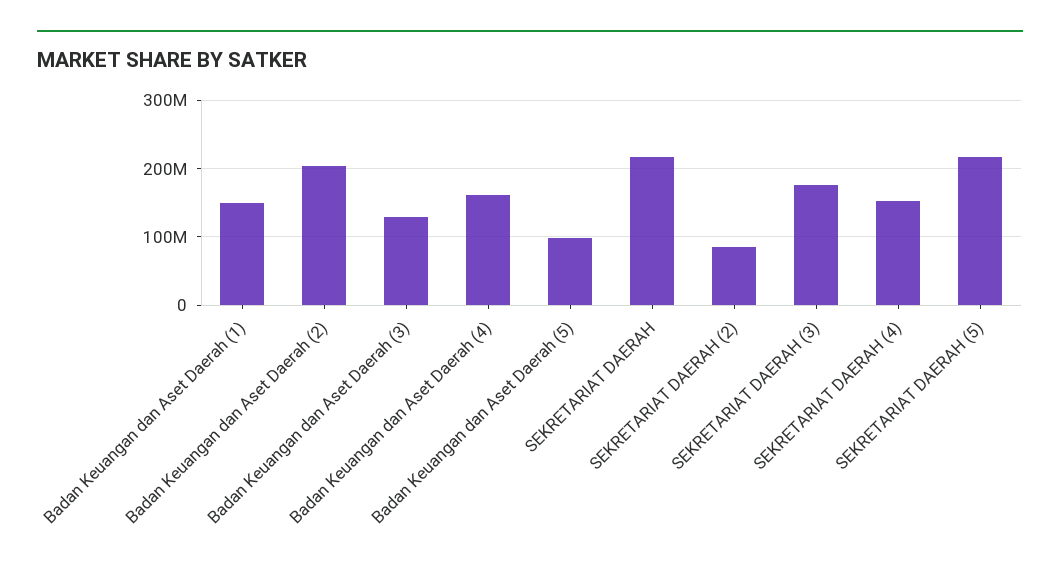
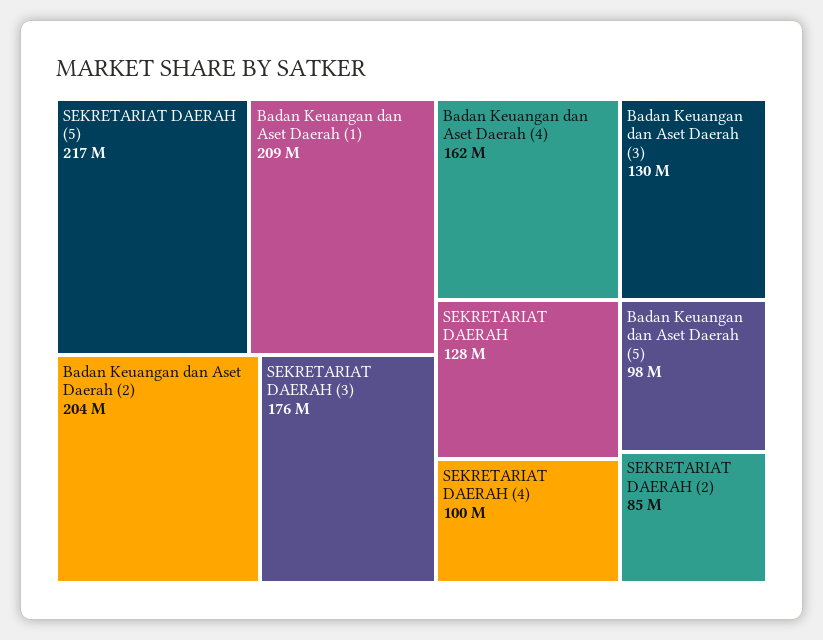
  {
-   "Badan Keuangan dan Aset Daerah (1)": 150000000,
+   "Badan Keuangan dan Aset Daerah (1)": 209000000,
    "Badan Keuangan dan Aset Daerah (2)": 204000000,
    "Badan Keuangan dan Aset Daerah (3)": 130000000,
    "Badan Keuangan dan Aset Daerah (4)": 162000000,
    "Badan Keuangan dan Aset Daerah (5)": 98000000,
-   "SEKRETARIAT DAERAH": 220000000,
+   "SEKRETARIAT DAERAH": 128000000,
    "SEKRETARIAT DAERAH (2)": 85000000,
    "SEKRETARIAT DAERAH (3)": 176000000,
-   "SEKRETARIAT DAERAH (4)": 150000000,
+   "SEKRETARIAT DAERAH (4)": 100000000,
    "SEKRETARIAT DAERAH (5)": 217000000
  }

